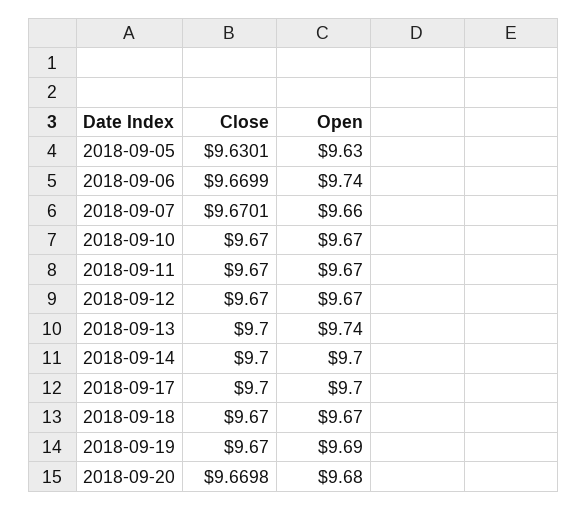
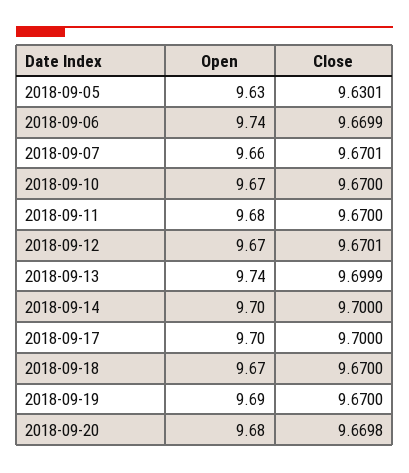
  {
    "Close": {
      "2018-09-05": 9.6301,
      "2018-09-06": 9.6699,
      "2018-09-07": 9.6701,
      "2018-09-10": 9.67,
      "2018-09-11": 9.67,
-     "2018-09-12": 9.67,
+     "2018-09-12": 9.6701,
-     "2018-09-13": 9.7,
+     "2018-09-13": 9.6999,
      "2018-09-14": 9.7,
      "2018-09-17": 9.7,
      "2018-09-18": 9.67,
      "2018-09-19": 9.67,
      "2018-09-20": 9.6698
    },
    "Open": {
      "2018-09-05": 9.63,
      "2018-09-06": 9.74,
      "2018-09-07": 9.66,
      "2018-09-10": 9.67,
-     "2018-09-11": 9.67,
+     "2018-09-11": 9.68,
      "2018-09-12": 9.67,
      "2018-09-13": 9.74,
      "2018-09-14": 9.7,
      "2018-09-17": 9.7,
      "2018-09-18": 9.67,
      "2018-09-19": 9.69,
      "2018-09-20": 9.68
    }
  }

